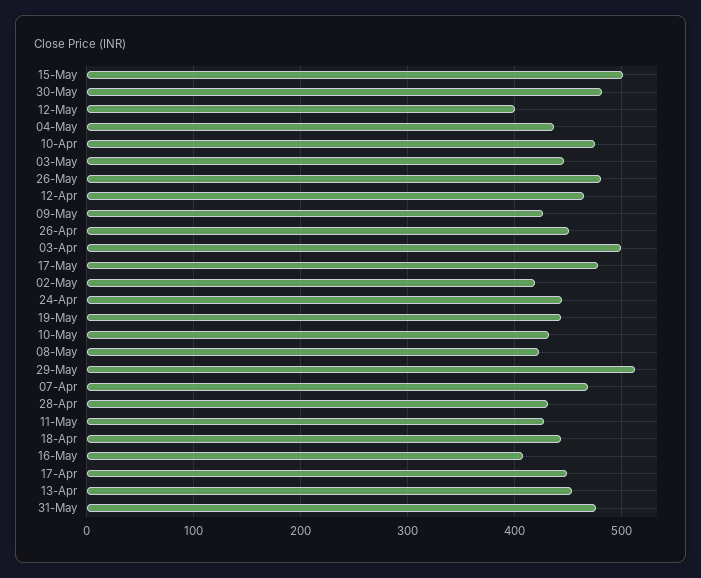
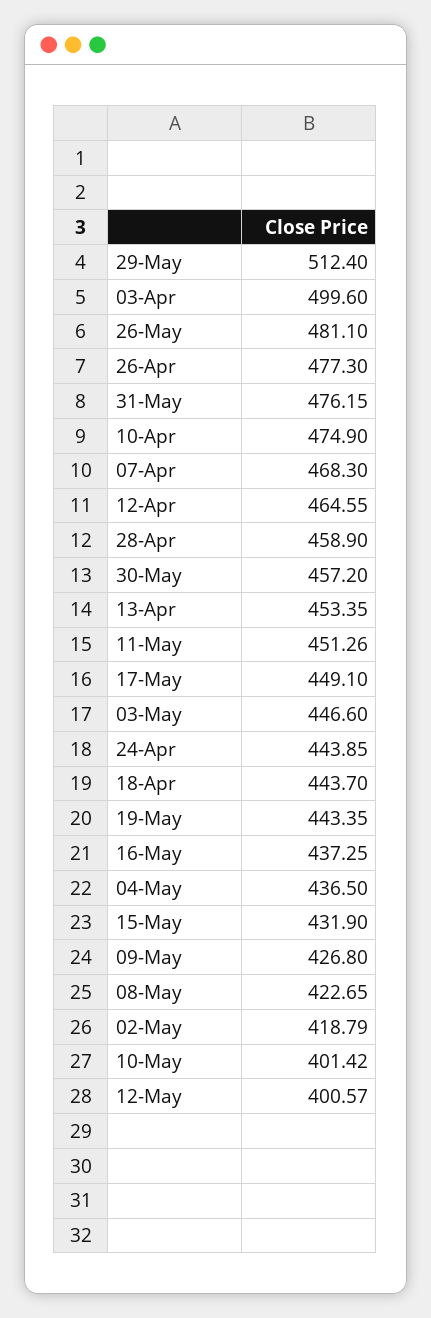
  {
-   "15-May": 500,
+   "15-May": 431.9,
-   "30-May": 480,
+   "30-May": 457.2,
    "12-May": 400.57,
    "04-May": 436.5,
    "10-Apr": 474.9,
    "03-May": 446.6,
    "26-May": 481.1,
    "12-Apr": 464.55,
    "09-May": 426.8,
-   "26-Apr": 450,
+   "26-Apr": 477.3,
    "03-Apr": 499.6,
-   "17-May": 480,
+   "17-May": 449.1,
    "02-May": 418.79,
    "24-Apr": 443.85,
    "19-May": 443.35,
-   "10-May": 430,
+   "10-May": 401.42,
    "08-May": 422.65,
    "29-May": 512.4,
    "07-Apr": 468.3,
-   "28-Apr": 430,
+   "28-Apr": 458.9,
-   "11-May": 430,
+   "11-May": 451.26,
    "18-Apr": 443.7,
-   "16-May": 410,
+   "16-May": 437.25,
-   "17-Apr": 450,
    "13-Apr": 453.35,
    "31-May": 476.15
  }

